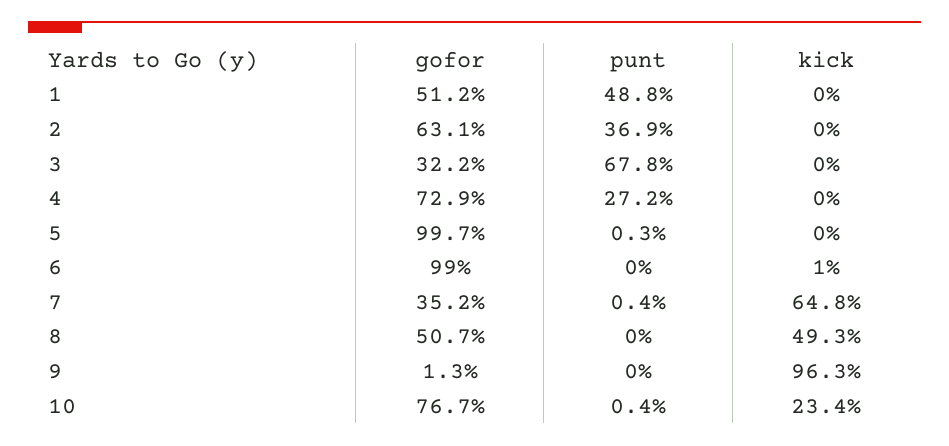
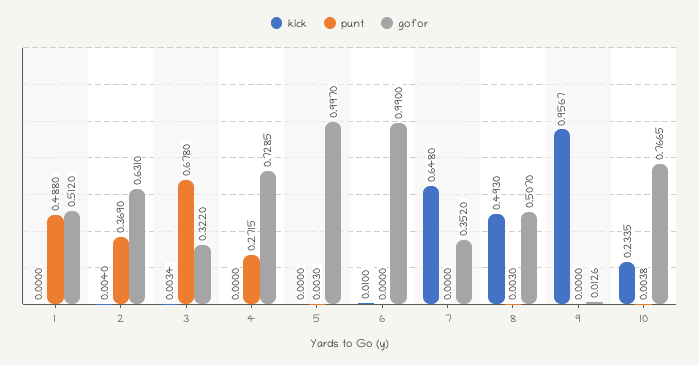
  {
    "gofor": {
      "1": 0.512,
      "2": 0.631,
      "3": 0.322,
      "4": 0.7285,
      "5": 0.997,
      "6": 0.99,
      "7": 0.352,
      "8": 0.507,
      "9": 0.0126,
      "10": 0.7665
    },
    "punt": {
      "1": 0.488,
      "2": 0.369,
      "3": 0.678,
      "4": 0.2715,
      "5": 0.003,
      "6": 0,
-     "7": 0.004,
+     "7": 0,
-     "8": 0,
+     "8": 0.003,
      "9": 0,
      "10": 0.0038
    },
    "kick": {
      "1": 0,
-     "2": 0,
+     "2": 0.004,
-     "3": 0,
+     "3": 0.0034,
      "4": 0,
      "5": 0,
      "6": 0.01,
      "7": 0.648,
      "8": 0.493,
-     "9": 0.963,
+     "9": 0.9567,
      "10": 0.2335
    }
  }

